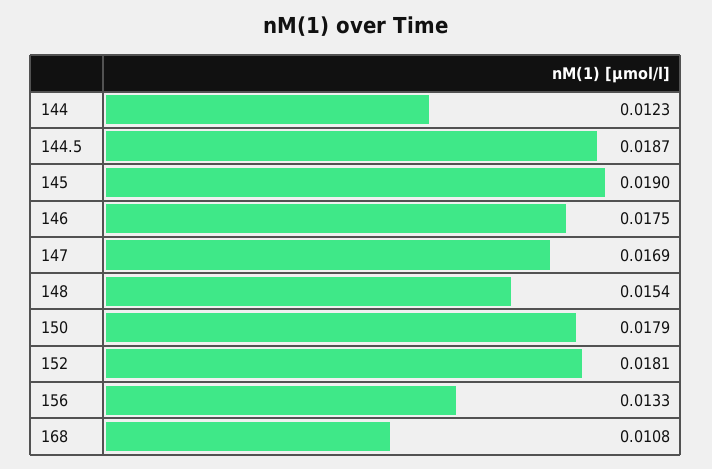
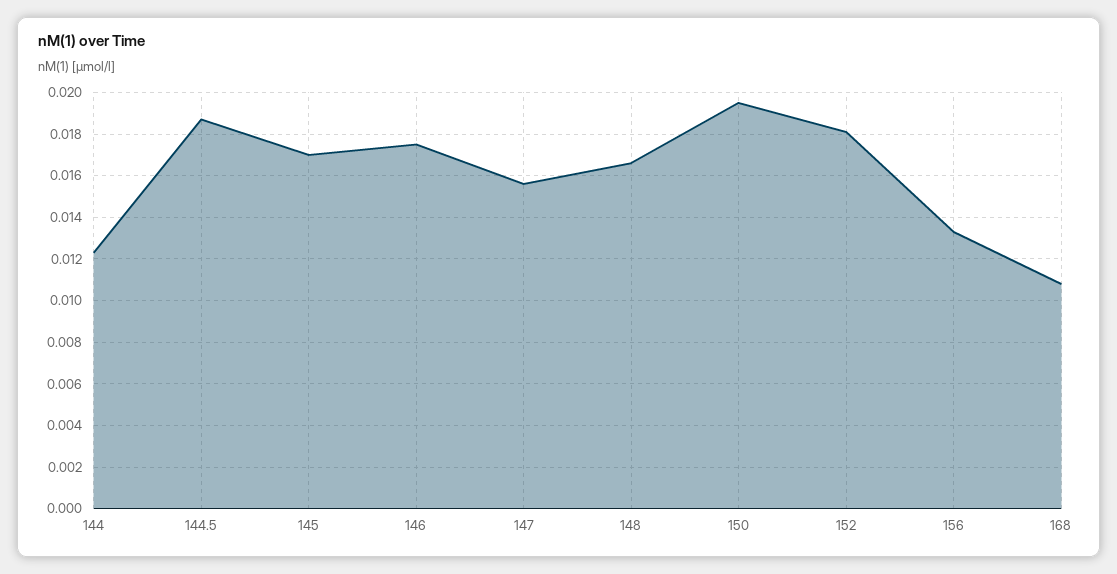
  {
    "144": 0.0123,
    "144.5": 0.0187,
-   "145": 0.019,
+   "145": 0.017,
    "146": 0.0175,
-   "147": 0.0169,
+   "147": 0.0155,
-   "148": 0.0154,
+   "148": 0.0165,
-   "150": 0.0179,
+   "150": 0.0195,
    "152": 0.0181,
    "156": 0.0133,
    "168": 0.0108
  }

